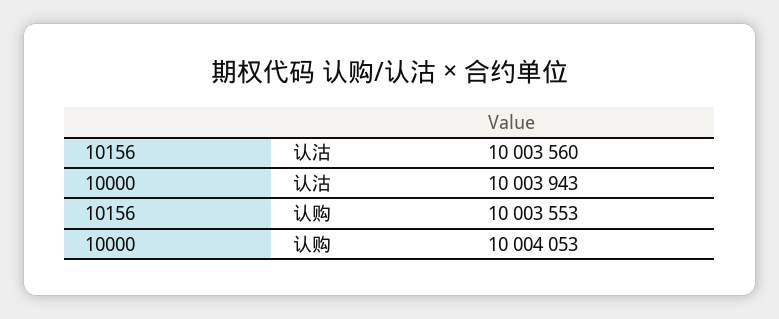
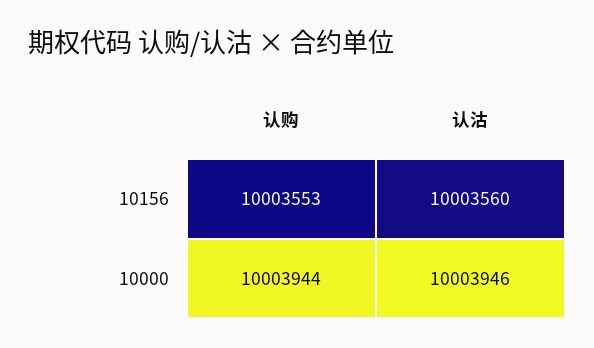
  {
    "10156": {
      "认沽": 10003560,
      "认购": 10003553
    },
    "10000": {
-     "认沽": 10003943,
+     "认沽": 10003946,
-     "认购": 10004053
+     "认购": 10003944
    }
  }

